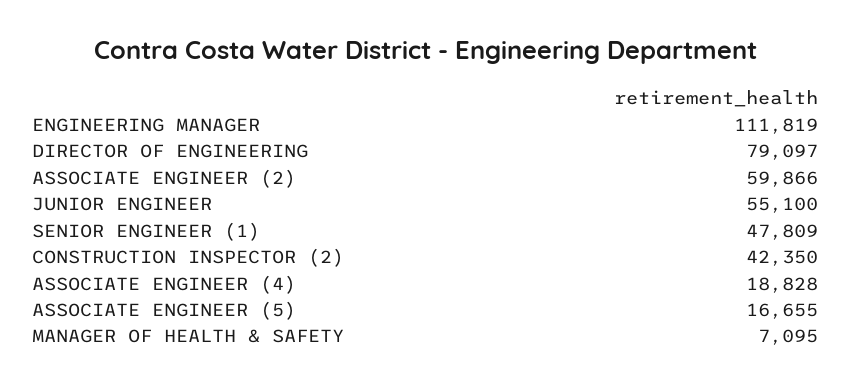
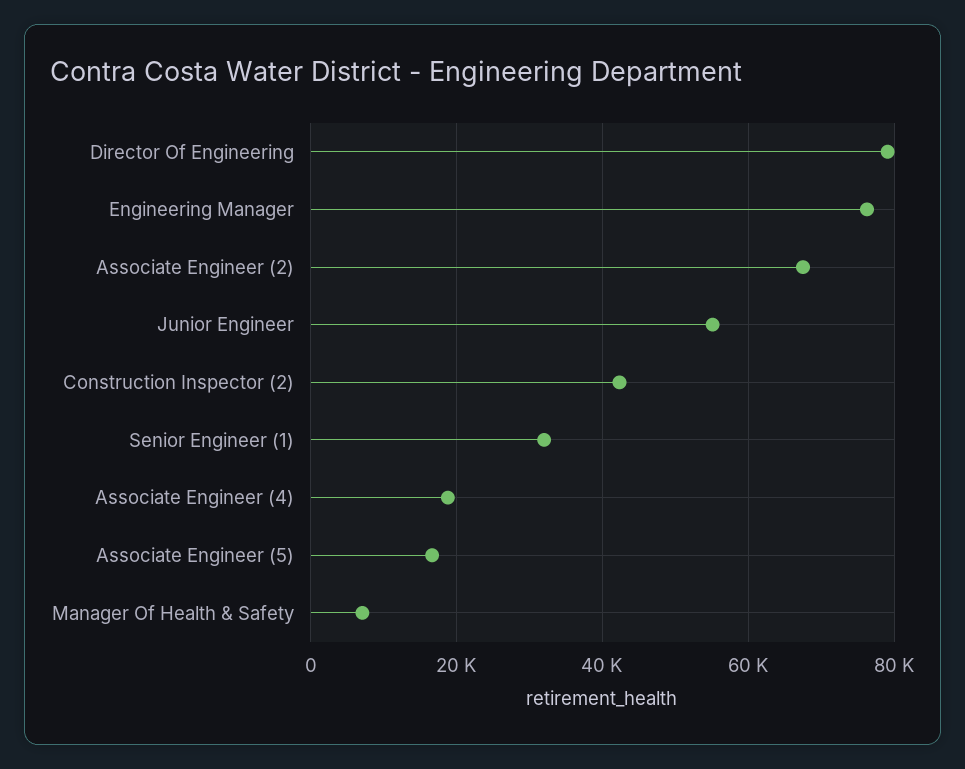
  {
-   "ENGINEERING MANAGER": 111819,
+   "ENGINEERING MANAGER": 76000,
    "DIRECTOR OF ENGINEERING": 79097,
-   "ASSOCIATE ENGINEER (2)": 59866,
+   "ASSOCIATE ENGINEER (2)": 68000,
    "JUNIOR ENGINEER": 55100,
-   "SENIOR ENGINEER (1)": 47809,
+   "SENIOR ENGINEER (1)": 32000,
    "CONSTRUCTION INSPECTOR (2)": 42350,
    "ASSOCIATE ENGINEER (4)": 18828,
    "ASSOCIATE ENGINEER (5)": 16655,
    "MANAGER OF HEALTH & SAFETY": 7095
  }

